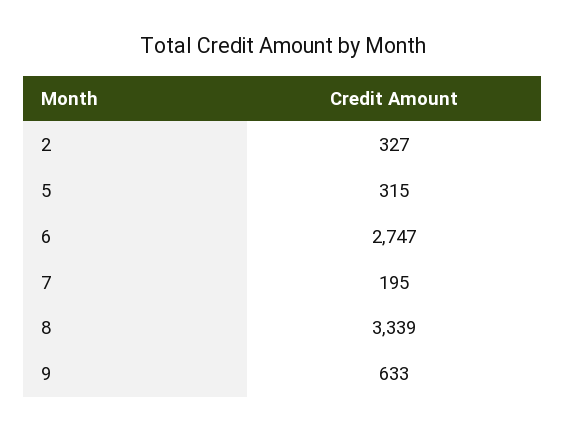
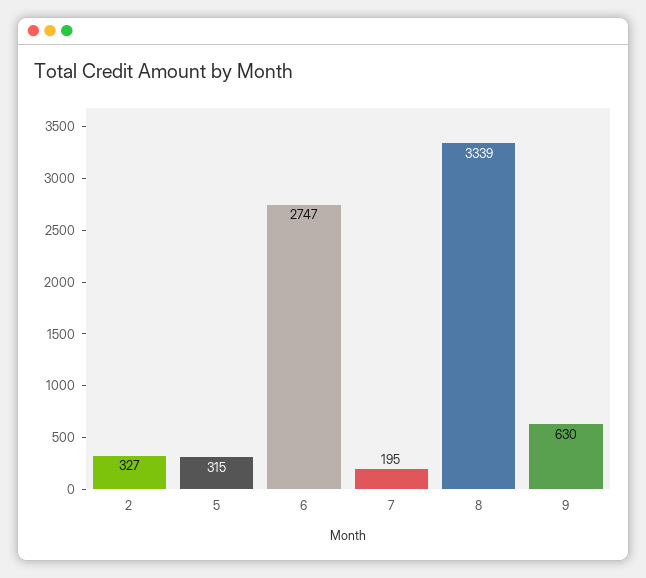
  {
    "2": 327,
    "5": 315,
    "6": 2747,
    "7": 195,
    "8": 3339,
-   "9": 633
+   "9": 630
  }

